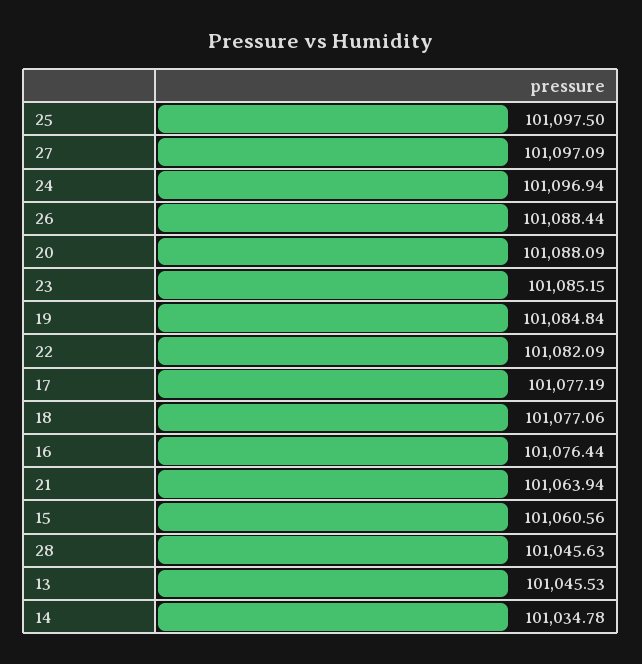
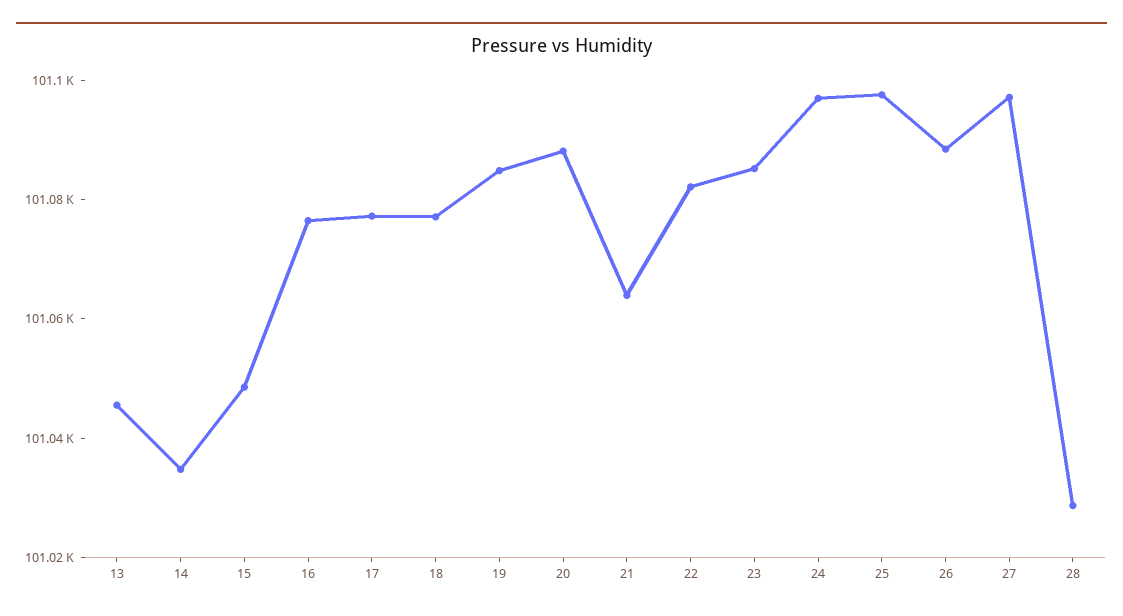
  {
    "25": 101097.5,
    "27": 101097.09,
    "24": 101096.94,
    "26": 101088.44,
    "20": 101088.09,
    "23": 101085.15,
    "19": 101084.84,
    "22": 101082.09,
    "17": 101077.19,
    "18": 101077.06,
    "16": 101076.44,
    "21": 101063.94,
-   "15": 101060.56,
+   "15": 101050,
-   "28": 101045.63,
+   "28": 101030,
    "13": 101045.53,
    "14": 101034.78
  }

